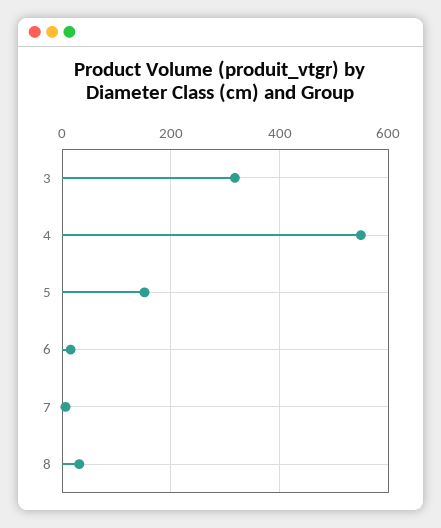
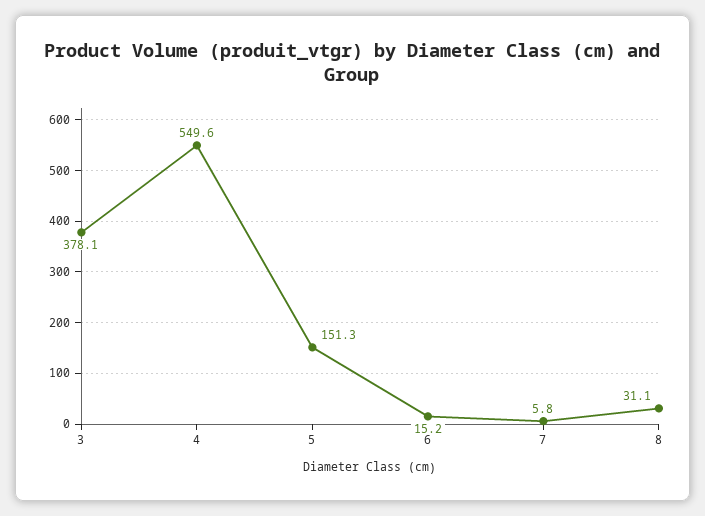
  {
-   "3": 320,
+   "3": 378.1,
    "4": 549.6,
    "5": 151.3,
    "6": 15.2,
    "7": 5.8,
    "8": 31.1
  }

